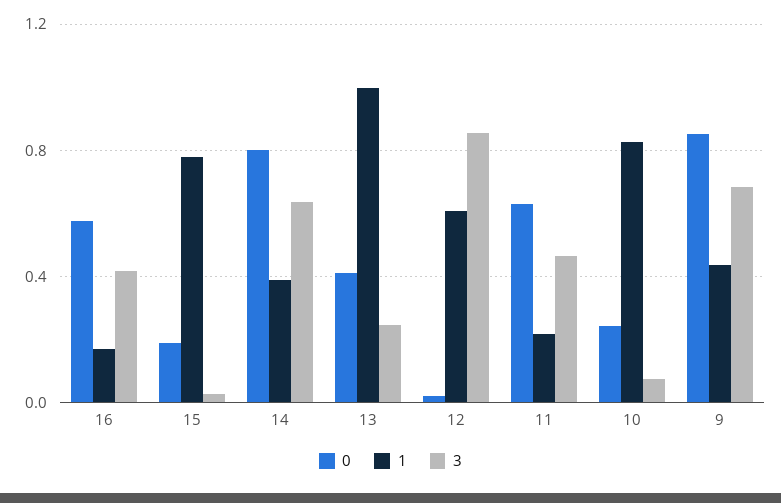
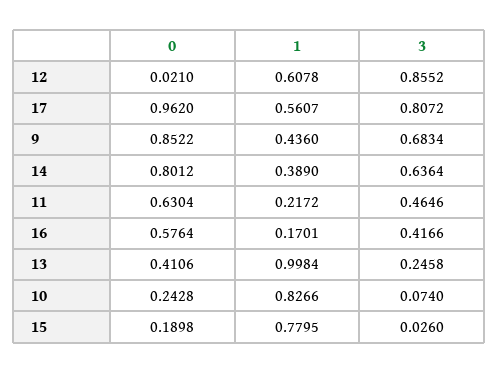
  {
    "0": {
      "16": 0.5764,
      "15": 0.1898,
      "14": 0.8012,
      "13": 0.4106,
      "12": 0.021,
      "11": 0.6304,
      "10": 0.2428,
-     "9": 0.8522
+     "9": 0.8522,
+     "17": 0.962
    },
    "1": {
      "16": 0.1701,
      "15": 0.7795,
      "14": 0.389,
      "13": 0.9984,
      "12": 0.6078,
      "11": 0.2172,
      "10": 0.8266,
-     "9": 0.436
+     "9": 0.436,
+     "17": 0.5607
    },
    "3": {
      "16": 0.4166,
      "15": 0.026,
      "14": 0.6364,
      "13": 0.2458,
      "12": 0.8552,
      "11": 0.4646,
      "10": 0.074,
-     "9": 0.6834
+     "9": 0.6834,
+     "17": 0.8072
    }
  }

